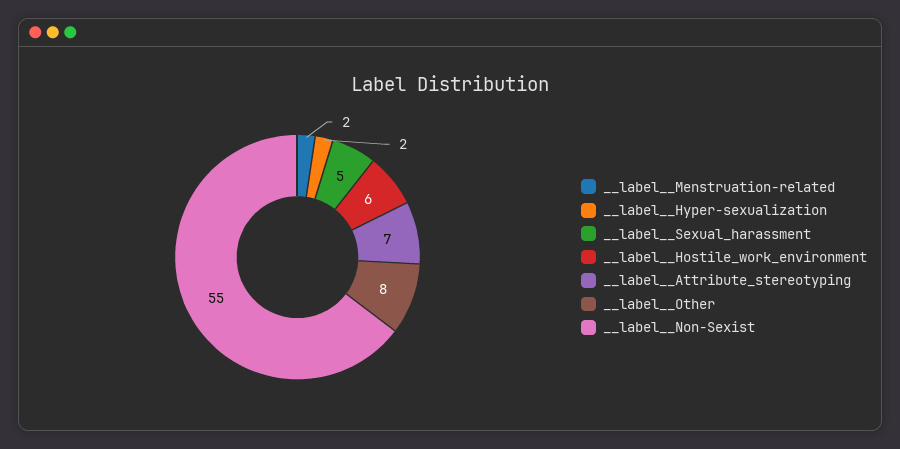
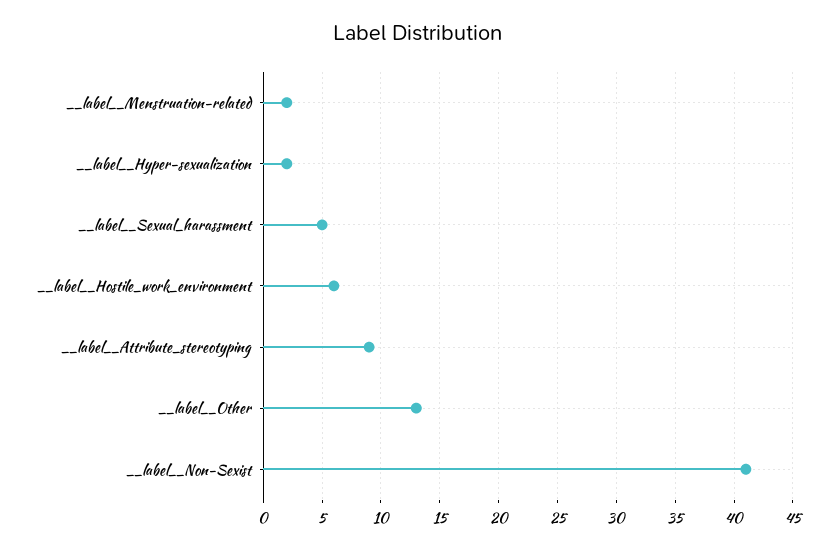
  {
    "__label__Menstruation-related": 2,
    "__label__Hyper-sexualization": 2,
    "__label__Sexual_harassment": 5,
    "__label__Hostile_work_environment": 6,
-   "__label__Attribute_stereotyping": 7,
+   "__label__Attribute_stereotyping": 9,
-   "__label__Other": 8,
+   "__label__Other": 13,
-   "__label__Non-Sexist": 55
+   "__label__Non-Sexist": 41
  }

